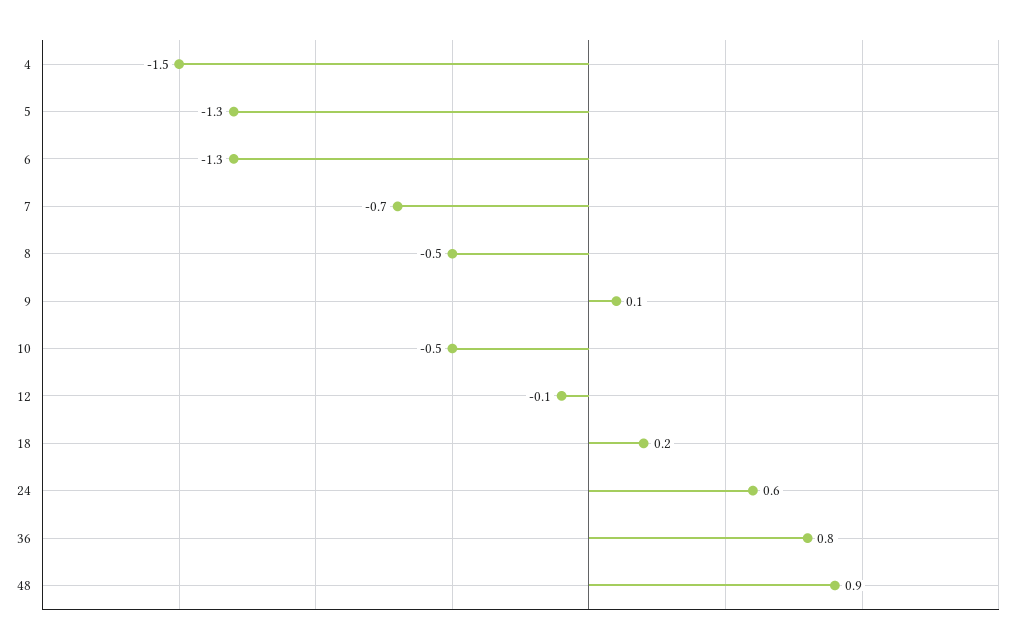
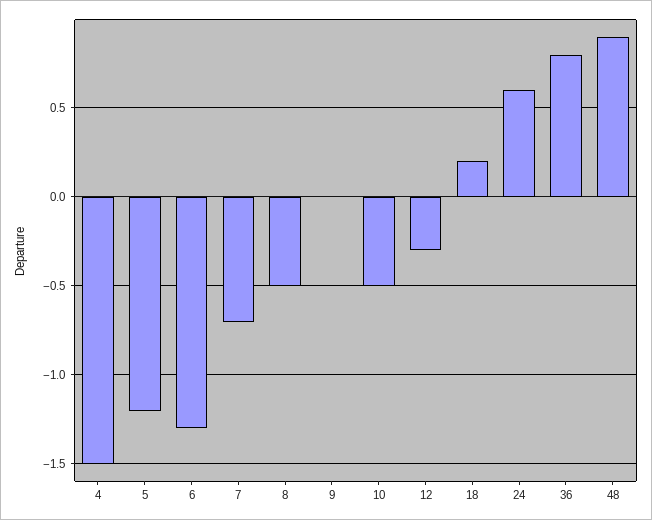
  {
    "4": -1.5,
-   "5": -1.3,
+   "5": -1.2,
    "6": -1.3,
    "7": -0.7,
    "8": -0.5,
-   "9": 0.1,
+   "9": 0,
    "10": -0.5,
-   "12": -0.1,
+   "12": -0.3,
    "18": 0.2,
    "24": 0.6,
    "36": 0.8,
    "48": 0.9
  }

